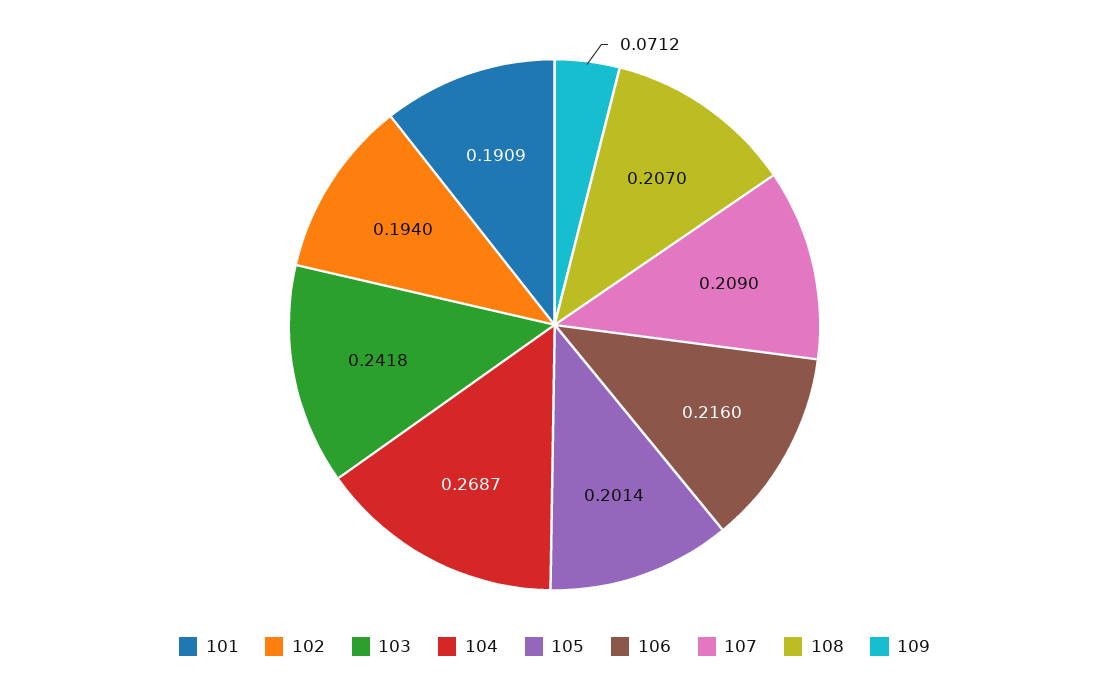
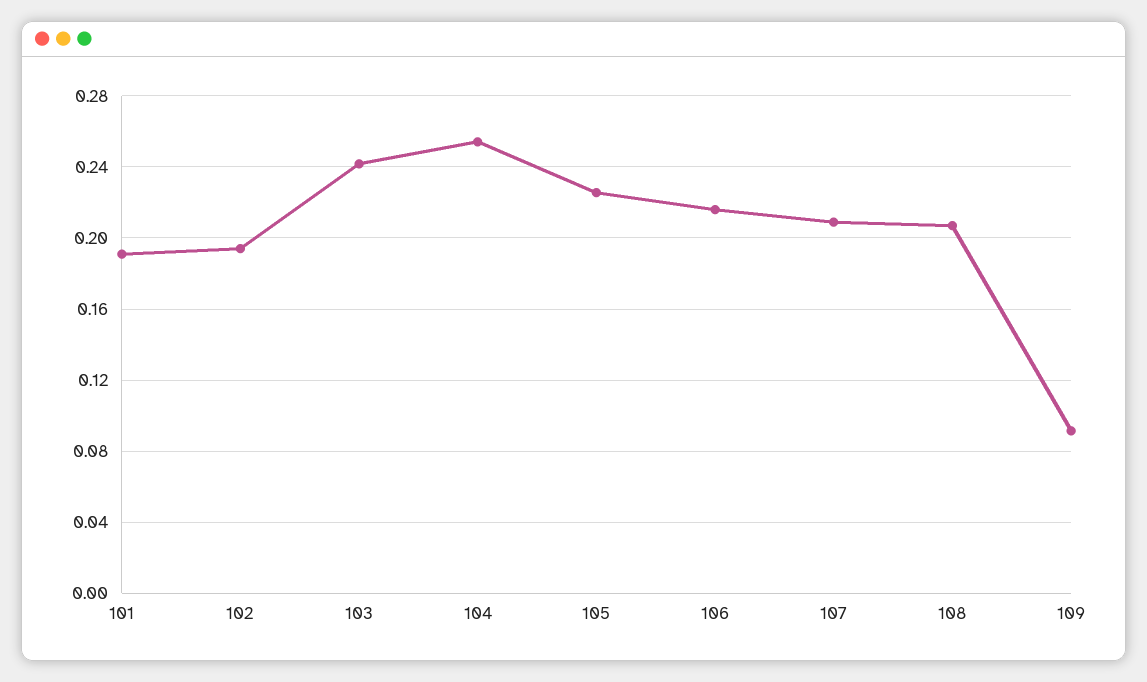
  {
    "101": 0.1909,
    "102": 0.194,
    "103": 0.2418,
-   "104": 0.2687,
+   "104": 0.255,
-   "105": 0.2014,
+   "105": 0.225,
    "106": 0.216,
    "107": 0.209,
    "108": 0.207,
-   "109": 0.0712
+   "109": 0.09
  }

